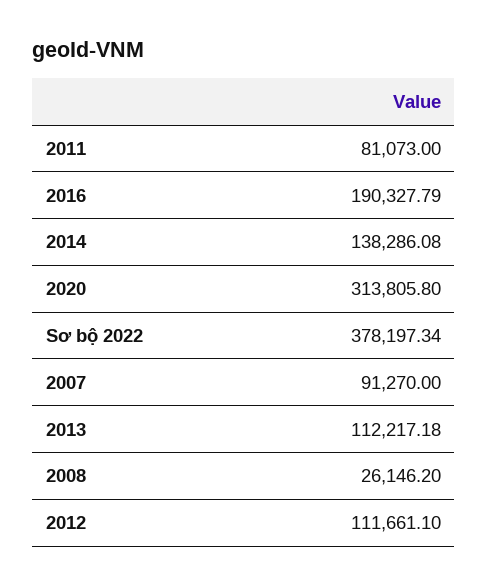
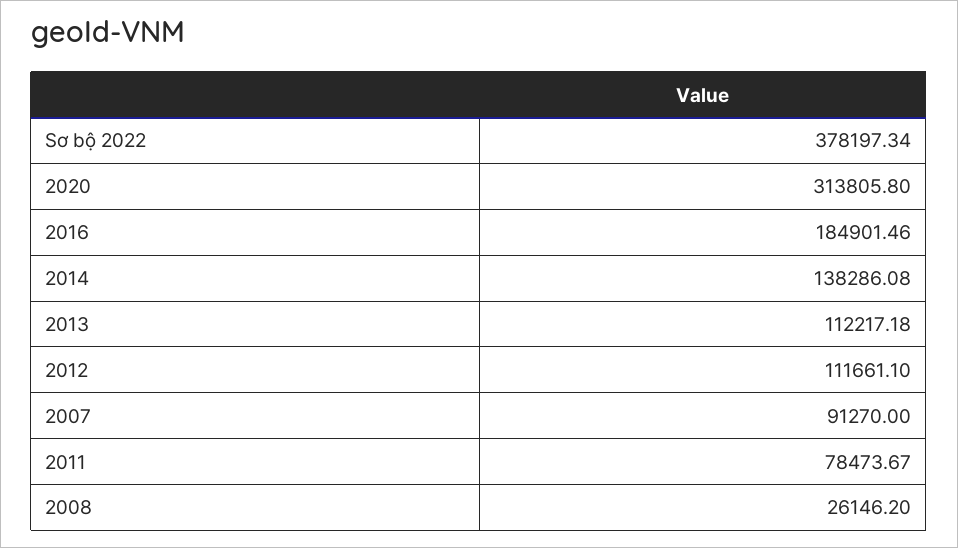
  {
-   "2011": 81073,
+   "2011": 78473.67,
-   "2016": 190327.79,
+   "2016": 184901.46,
    "2014": 138286.08,
    "2020": 313805.8,
    "Sơ bộ 2022": 378197.34,
    "2007": 91270,
    "2013": 112217.18,
    "2008": 26146.2,
    "2012": 111661.1
  }

